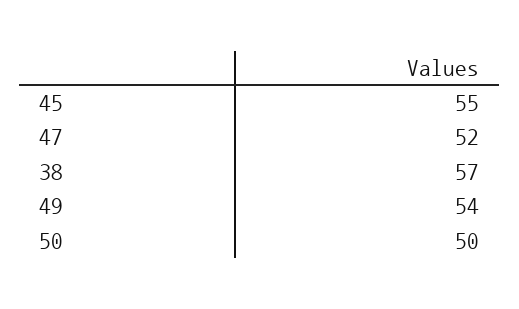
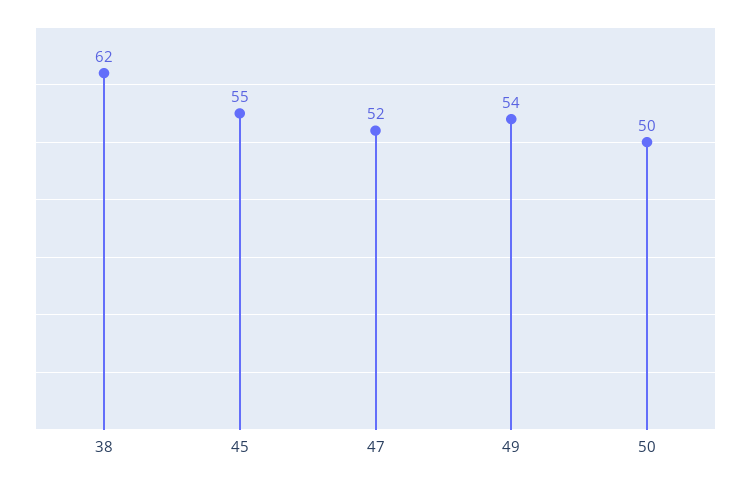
  {
    "45": 55,
    "47": 52,
-   "38": 57,
+   "38": 62,
    "49": 54,
    "50": 50
  }

